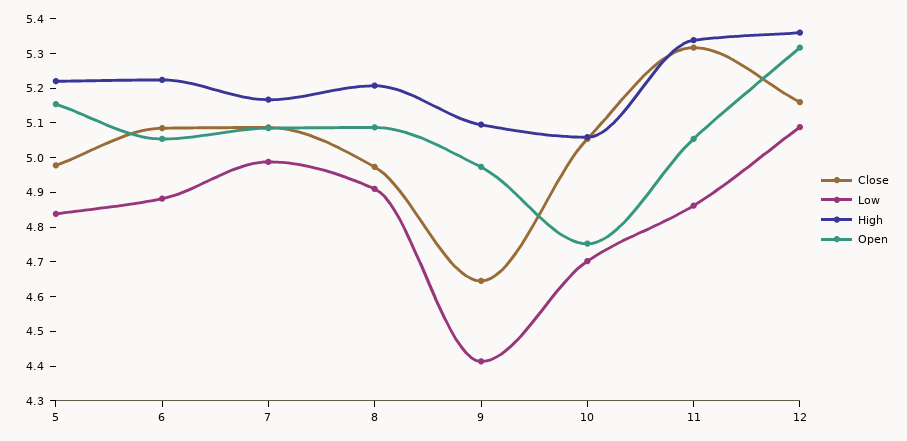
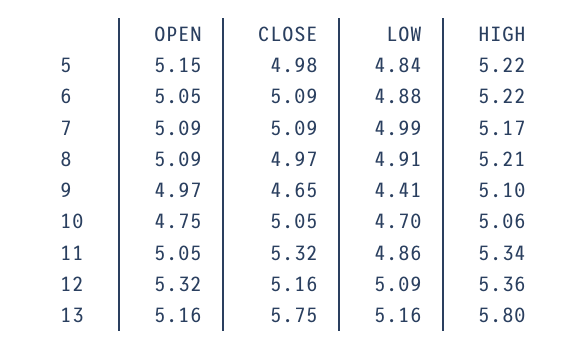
  {
    "Close": {
      "5": 4.98,
      "6": 5.09,
      "7": 5.09,
      "8": 4.97,
      "9": 4.65,
      "10": 5.05,
      "11": 5.32,
-     "12": 5.16
+     "12": 5.16,
+     "13": 5.75
    },
    "Low": {
      "5": 4.84,
      "6": 4.88,
      "7": 4.99,
      "8": 4.91,
      "9": 4.41,
      "10": 4.7,
      "11": 4.86,
-     "12": 5.09
+     "12": 5.09,
+     "13": 5.16
    },
    "High": {
      "5": 5.22,
      "6": 5.22,
      "7": 5.17,
      "8": 5.21,
      "9": 5.1,
      "10": 5.06,
      "11": 5.34,
-     "12": 5.36
+     "12": 5.36,
+     "13": 5.8
    },
    "Open": {
      "5": 5.15,
      "6": 5.05,
      "7": 5.09,
      "8": 5.09,
      "9": 4.97,
      "10": 4.75,
      "11": 5.05,
-     "12": 5.32
+     "12": 5.32,
+     "13": 5.16
    }
  }

